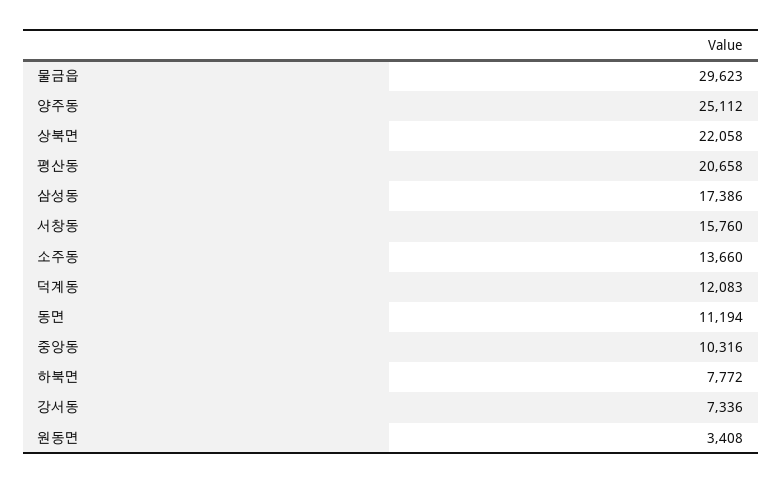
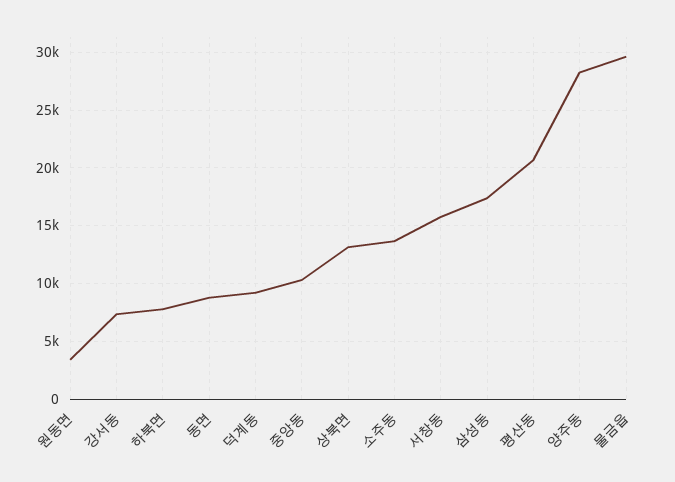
  {
    "물금읍": 29623,
-   "양주동": 25112,
+   "양주동": 28000,
-   "상북면": 22058,
+   "상북면": 13000,
    "평산동": 20658,
    "삼성동": 17386,
    "서창동": 15760,
    "소주동": 13660,
-   "덕계동": 12083,
+   "덕계동": 9000,
-   "동면": 11194,
+   "동면": 9000,
    "중앙동": 10316,
    "하북면": 7772,
    "강서동": 7336,
    "원동면": 3408
  }

